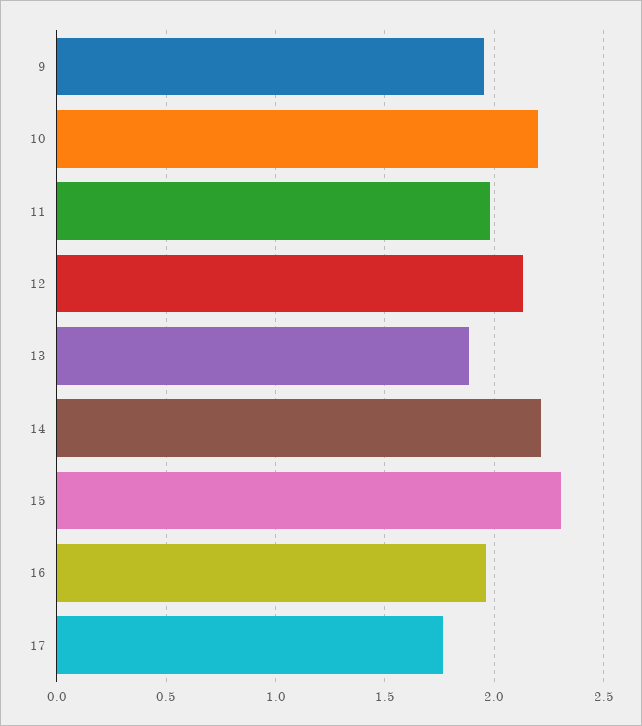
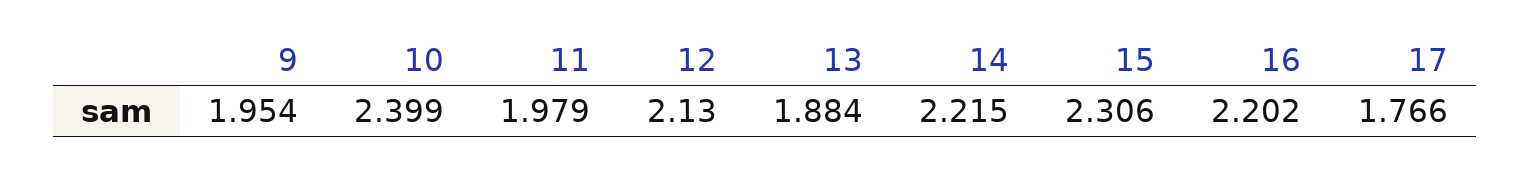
  {
    "9": 1.954,
-   "10": 2.2,
+   "10": 2.399,
    "11": 1.979,
    "12": 2.13,
    "13": 1.884,
    "14": 2.215,
    "15": 2.306,
-   "16": 1.95,
+   "16": 2.202,
    "17": 1.766
  }

